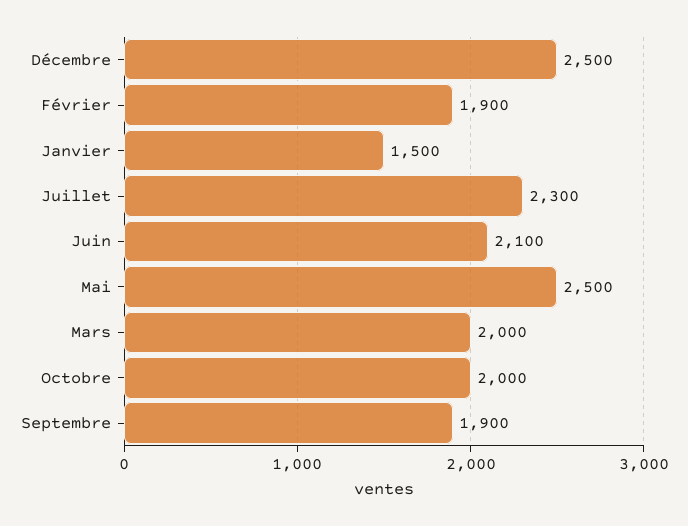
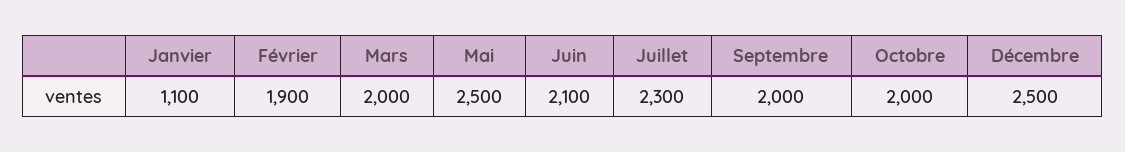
  {
    "Décembre": 2500,
    "Février": 1900,
-   "Janvier": 1500,
+   "Janvier": 1100,
    "Juillet": 2300,
    "Juin": 2100,
    "Mai": 2500,
    "Mars": 2000,
    "Octobre": 2000,
-   "Septembre": 1900
+   "Septembre": 2000
  }

